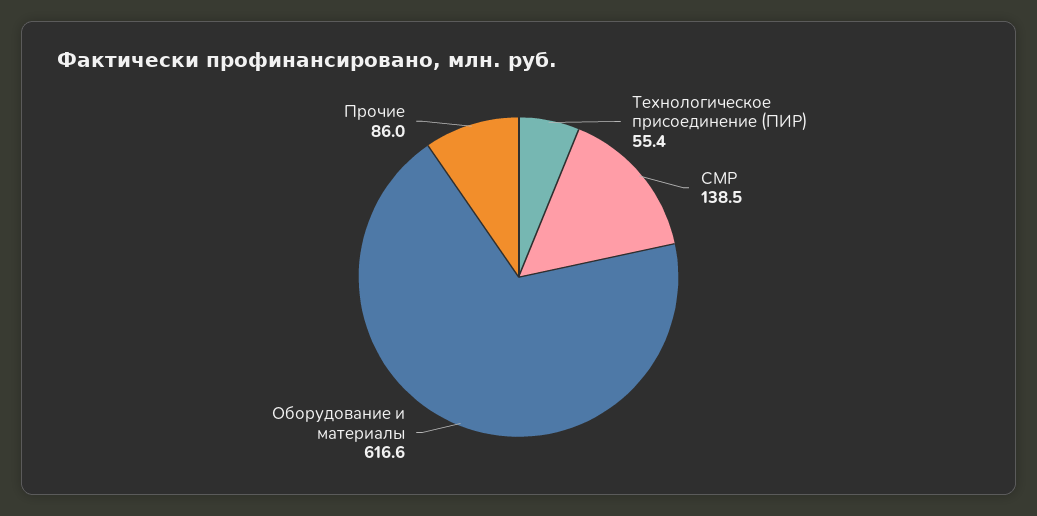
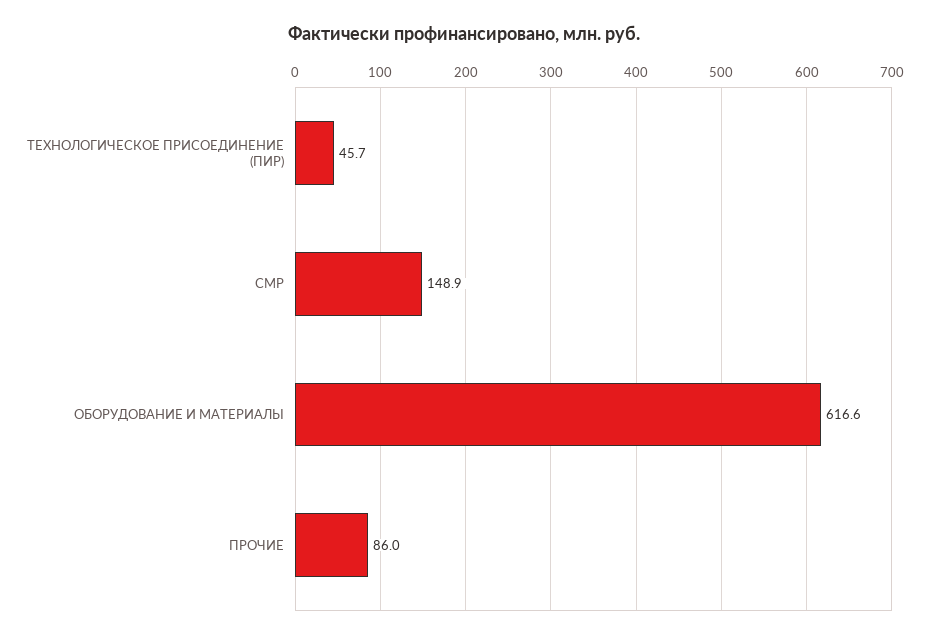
  {
-   "Технологическое присоединение (ПИР)": 55.4,
+   "Технологическое присоединение (ПИР)": 45.7,
-   "СМР": 138.5,
+   "СМР": 148.9,
    "Оборудование и материалы": 616.6,
    "Прочие": 86
  }

